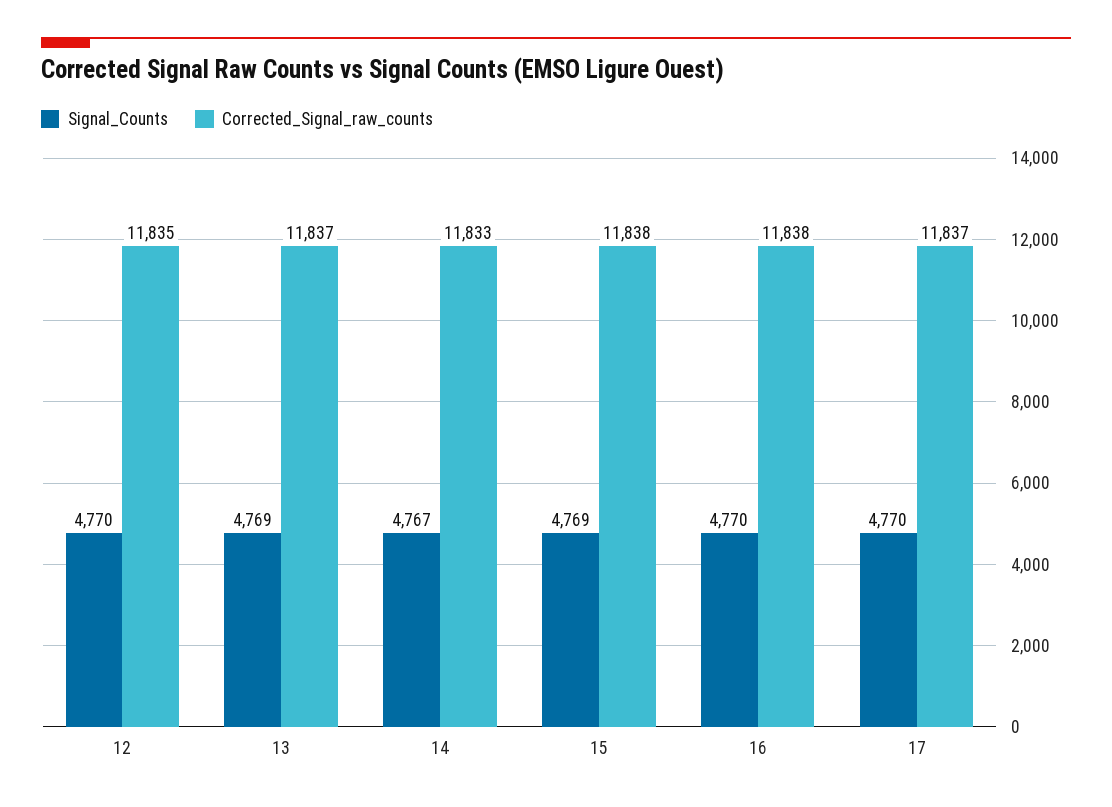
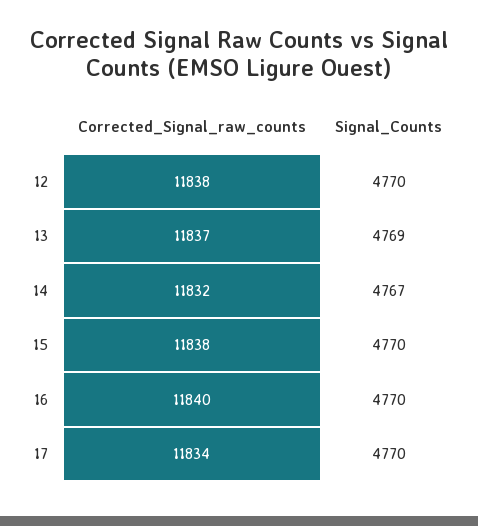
  {
    "Signal_Counts": {
      "12": 4770,
      "13": 4769,
      "14": 4767,
-     "15": 4769,
+     "15": 4770,
      "16": 4770,
      "17": 4770
    },
    "Corrected_Signal_raw_counts": {
-     "12": 11835,
+     "12": 11838,
      "13": 11837,
-     "14": 11833,
+     "14": 11832,
      "15": 11838,
-     "16": 11838,
+     "16": 11840,
-     "17": 11837
+     "17": 11834
    }
  }

